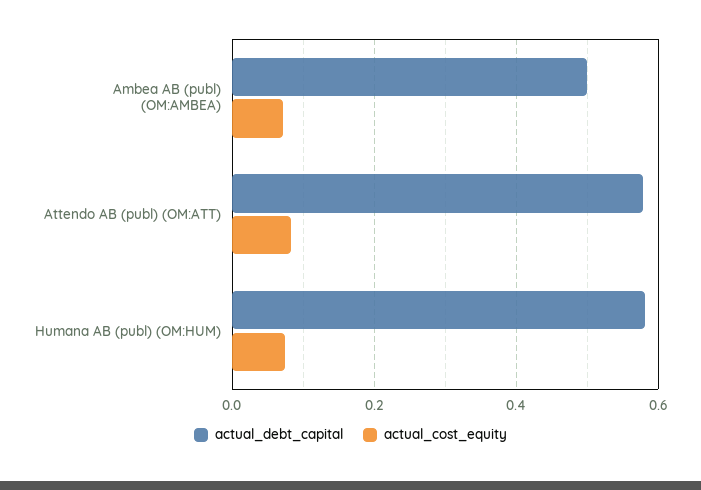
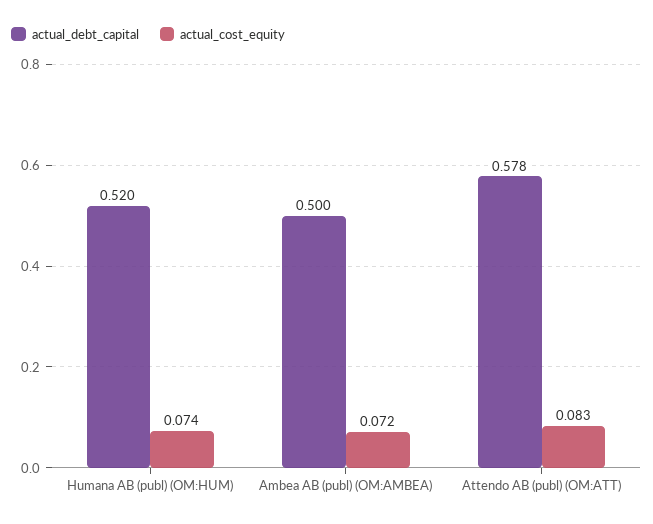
  {
    "actual_debt_capital": {
      "Ambea AB (publ) (OM:AMBEA)": 0.5,
      "Attendo AB (publ) (OM:ATT)": 0.578,
-     "Humana AB (publ) (OM:HUM)": 0.58
+     "Humana AB (publ) (OM:HUM)": 0.52
    },
    "actual_cost_equity": {
      "Ambea AB (publ) (OM:AMBEA)": 0.072,
      "Attendo AB (publ) (OM:ATT)": 0.083,
      "Humana AB (publ) (OM:HUM)": 0.074
    }
  }

